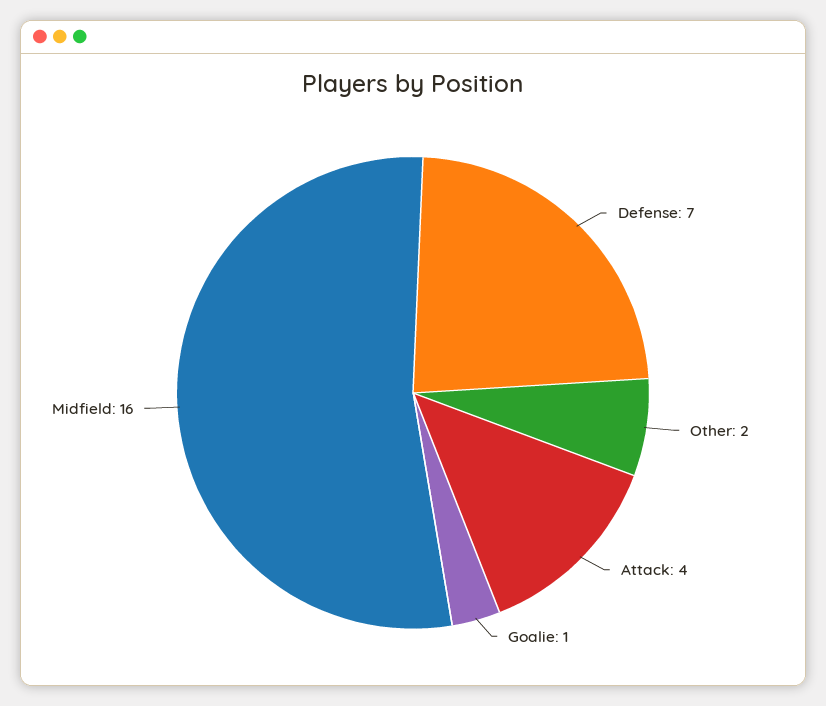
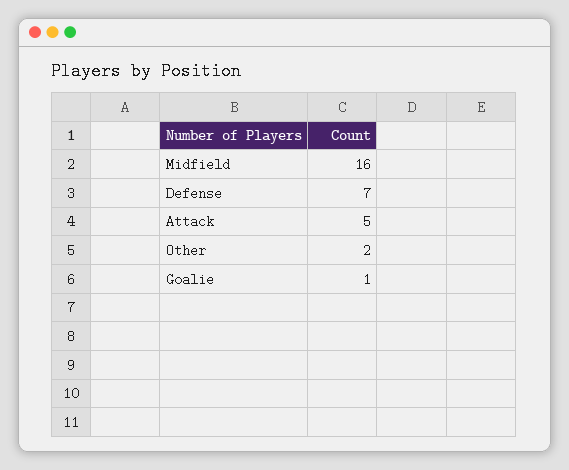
  {
    "Defense": 7,
    "Other": 2,
-   "Attack": 4,
+   "Attack": 5,
    "Goalie": 1,
    "Midfield": 16
  }

